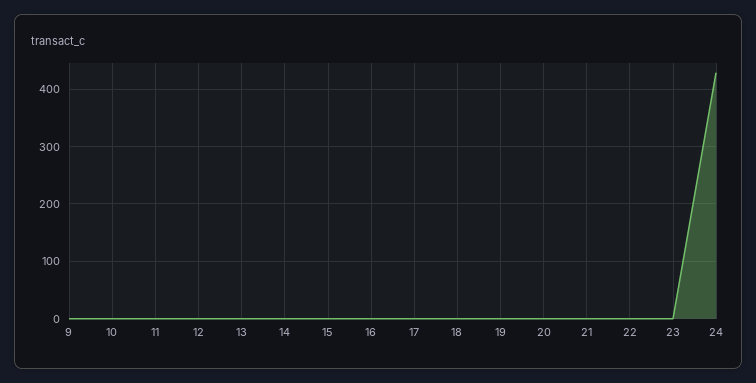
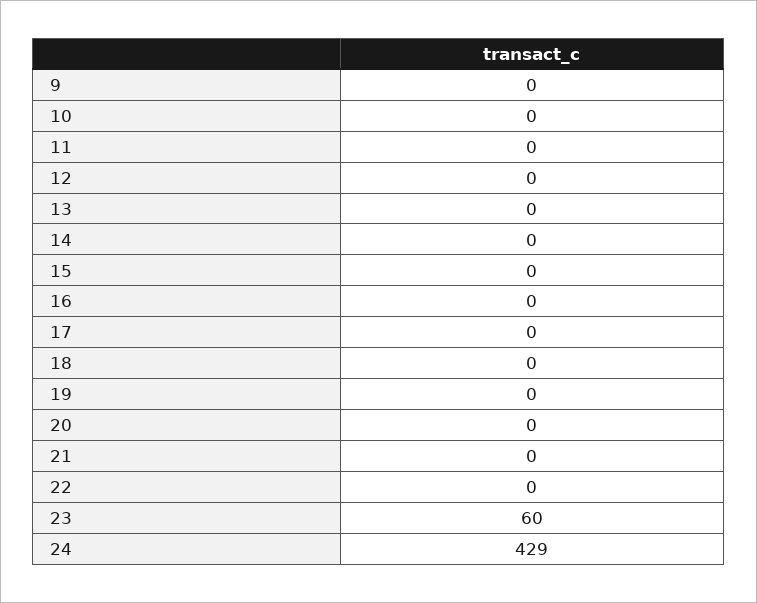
  {
    "9": 0,
    "10": 0,
    "11": 0,
    "12": 0,
    "13": 0,
    "14": 0,
    "15": 0,
    "16": 0,
    "17": 0,
    "18": 0,
    "19": 0,
    "20": 0,
    "21": 0,
    "22": 0,
-   "23": 0,
+   "23": 60,
    "24": 429
  }

